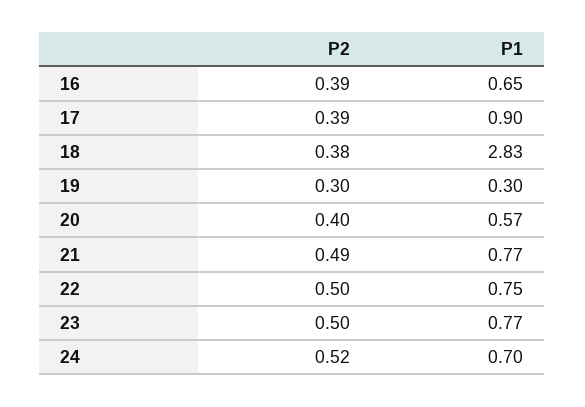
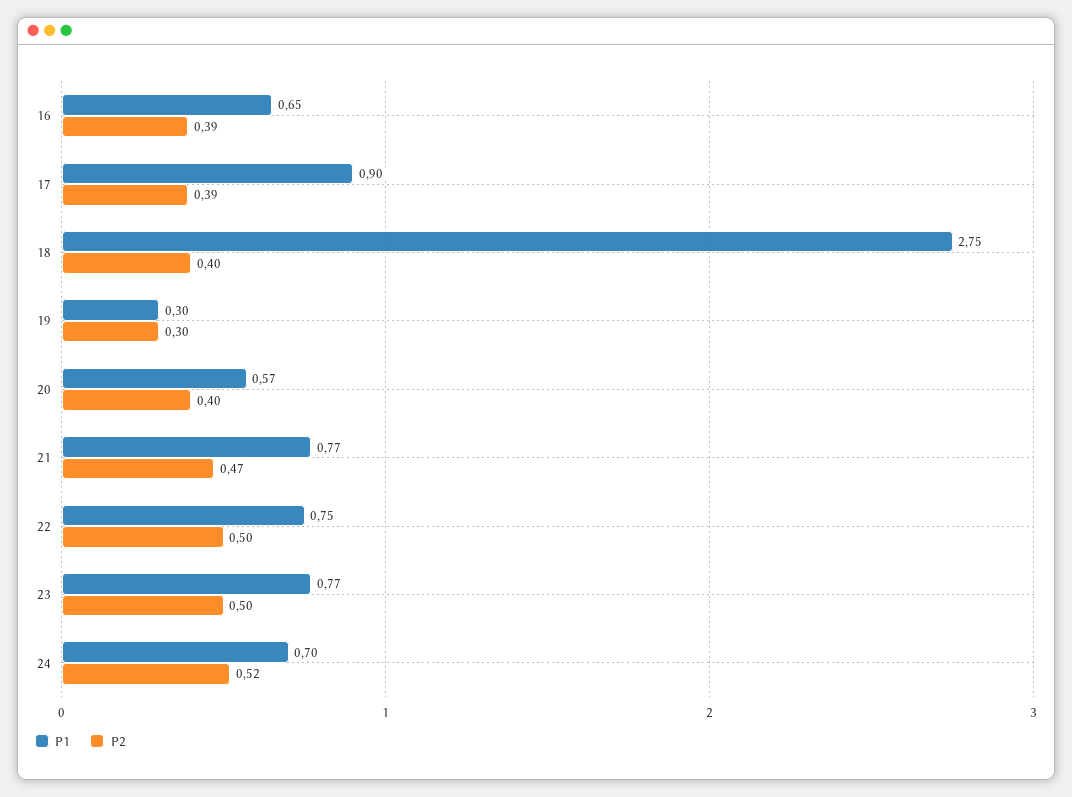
  {
    "P2": {
      "16": 0.39,
      "17": 0.39,
-     "18": 0.38,
+     "18": 0.4,
      "19": 0.3,
      "20": 0.4,
-     "21": 0.49,
+     "21": 0.47,
      "22": 0.5,
      "23": 0.5,
      "24": 0.52
    },
    "P1": {
      "16": 0.65,
      "17": 0.9,
-     "18": 2.83,
+     "18": 2.75,
      "19": 0.3,
      "20": 0.57,
      "21": 0.77,
      "22": 0.75,
      "23": 0.77,
      "24": 0.7
    }
  }

